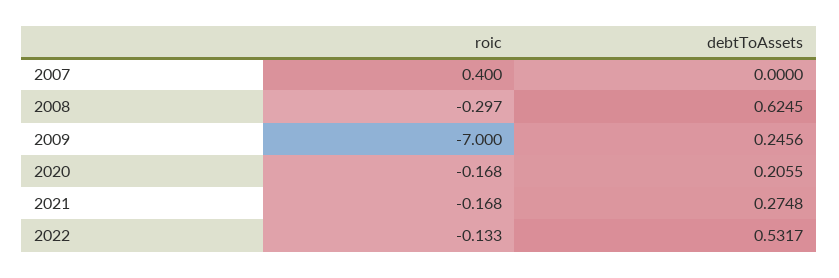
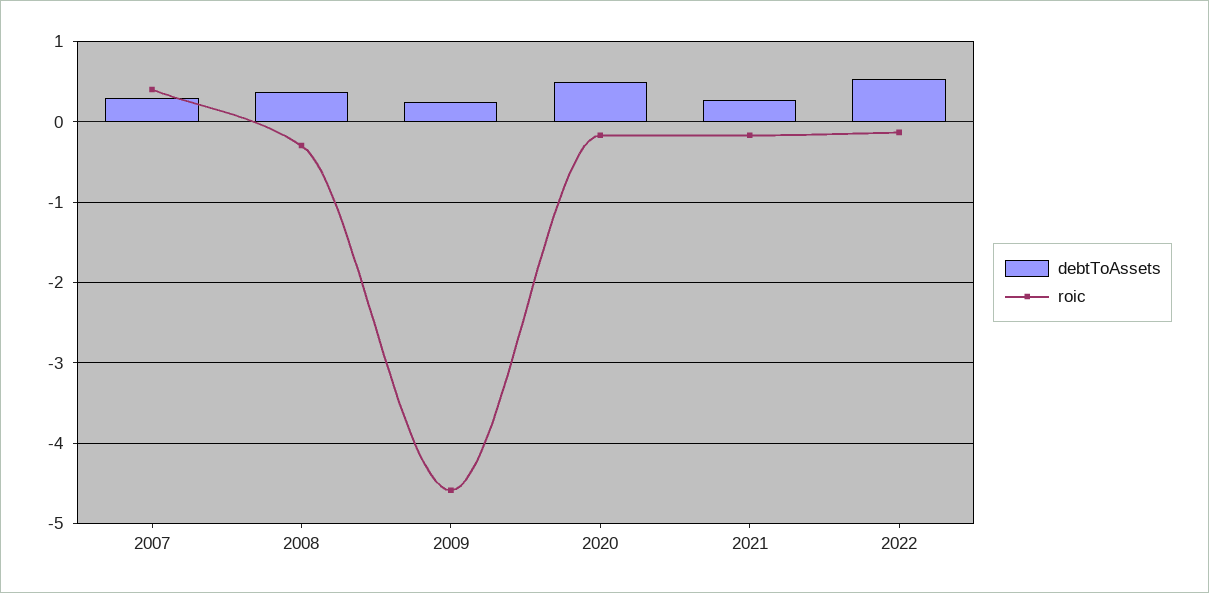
  {
    "roic": {
      "2007": 0.4,
      "2008": -0.297,
-     "2009": -7,
+     "2009": -4.6,
      "2020": -0.168,
      "2021": -0.168,
      "2022": -0.133
    },
    "debtToAssets": {
-     "2007": 0,
+     "2007": 0.3,
-     "2008": 0.6245,
+     "2008": 0.4,
      "2009": 0.2456,
-     "2020": 0.2055,
+     "2020": 0.5,
      "2021": 0.2748,
      "2022": 0.5317
    }
  }

